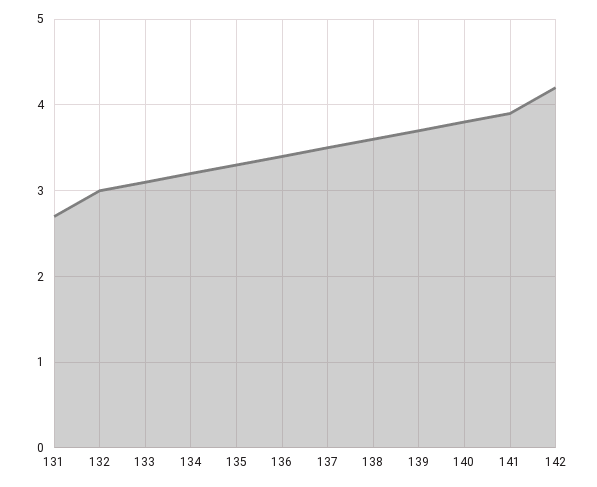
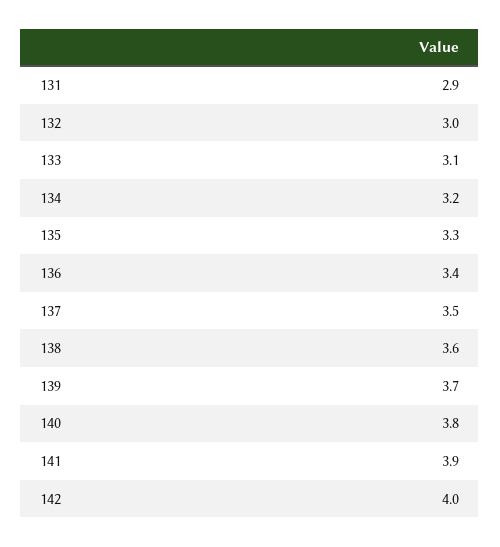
  {
-   "131": 2.7,
+   "131": 2.9,
    "132": 3,
    "133": 3.1,
    "134": 3.2,
    "135": 3.3,
    "136": 3.4,
    "137": 3.5,
    "138": 3.6,
    "139": 3.7,
    "140": 3.8,
    "141": 3.9,
-   "142": 4.2
+   "142": 4
  }

